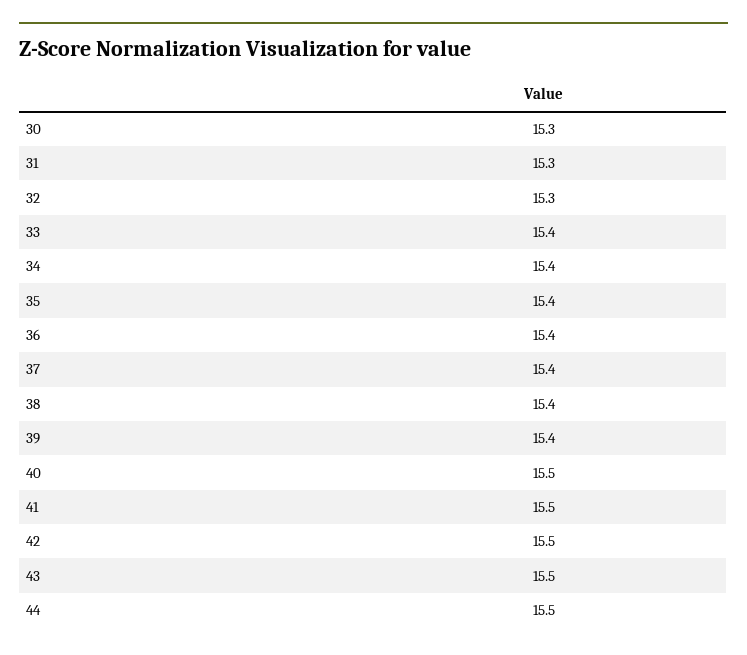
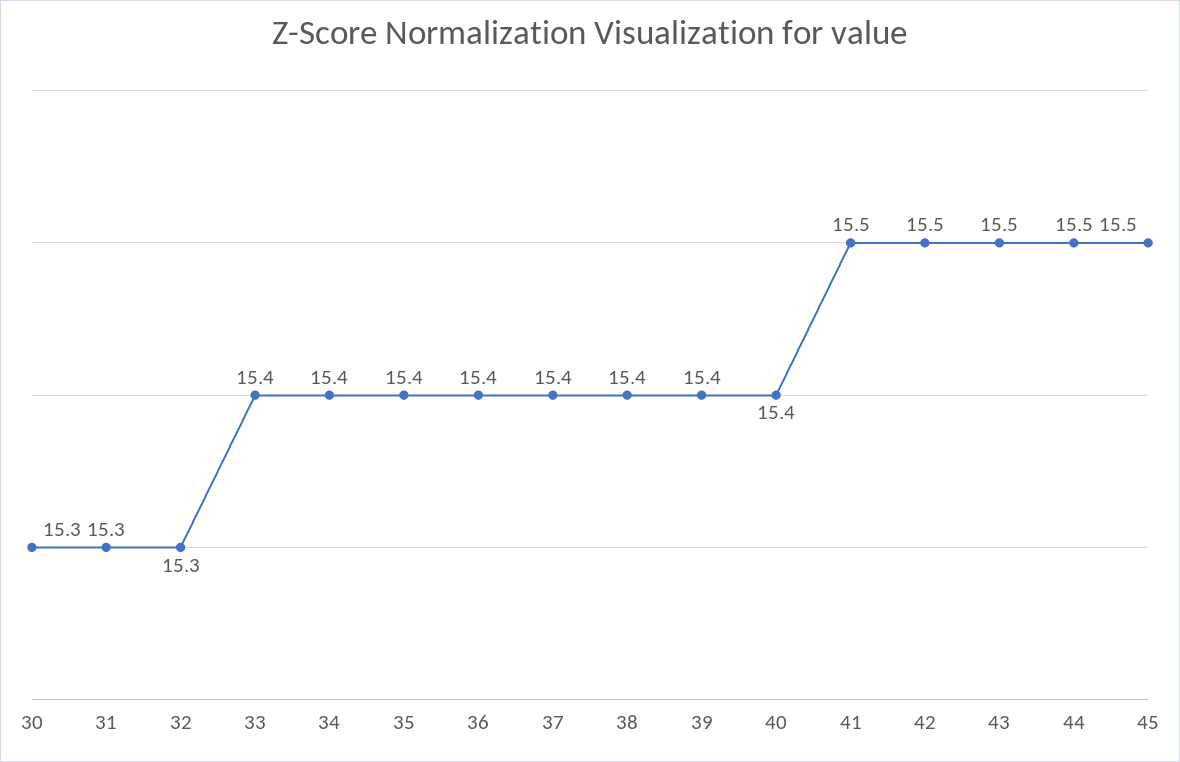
  {
    "30": 15.3,
    "31": 15.3,
    "32": 15.3,
    "33": 15.4,
    "34": 15.4,
    "35": 15.4,
    "36": 15.4,
    "37": 15.4,
    "38": 15.4,
    "39": 15.4,
-   "40": 15.5,
+   "40": 15.4,
    "41": 15.5,
    "42": 15.5,
    "43": 15.5,
-   "44": 15.5
+   "44": 15.5,
+   "45": 15.5
  }

